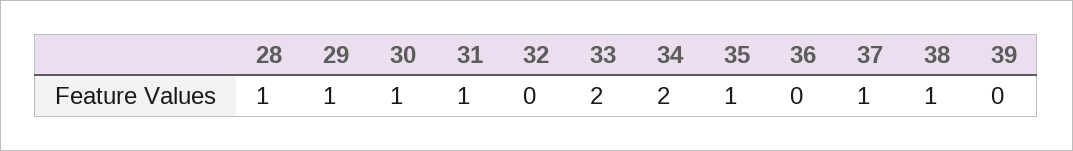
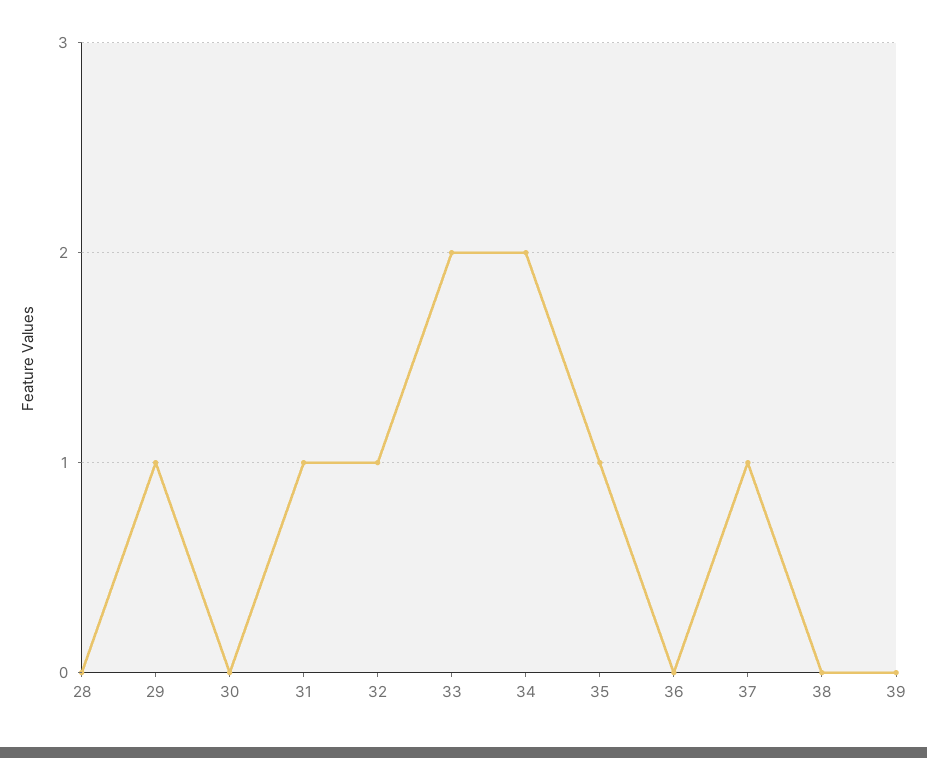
  {
-   "28": 1,
+   "28": 0,
    "29": 1,
-   "30": 1,
+   "30": 0,
    "31": 1,
-   "32": 0,
+   "32": 1,
    "33": 2,
    "34": 2,
    "35": 1,
    "36": 0,
    "37": 1,
-   "38": 1,
+   "38": 0,
    "39": 0
  }

